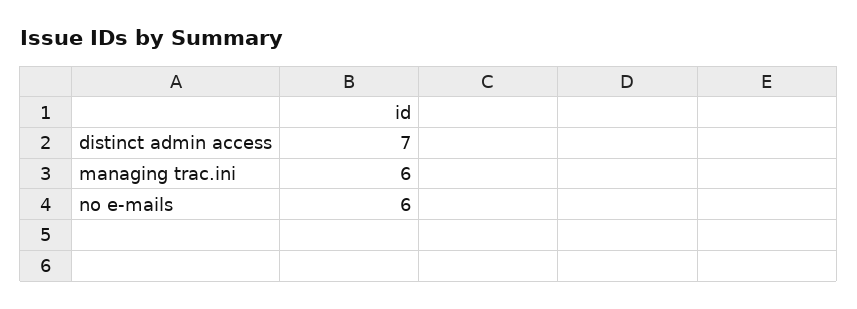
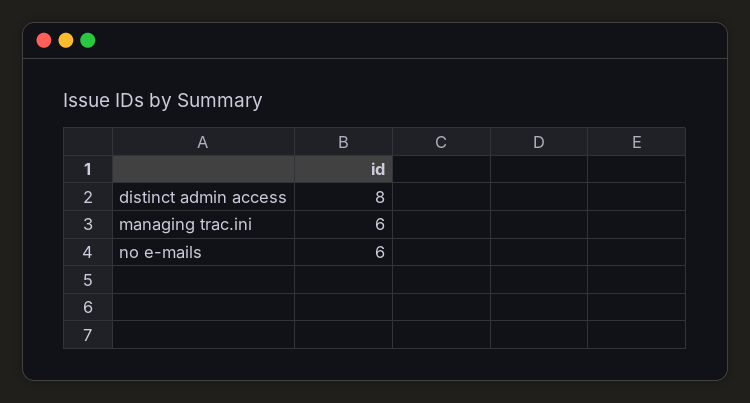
  {
-   "distinct admin access": 7,
+   "distinct admin access": 8,
    "managing trac.ini": 6,
    "no e-mails": 6
  }

